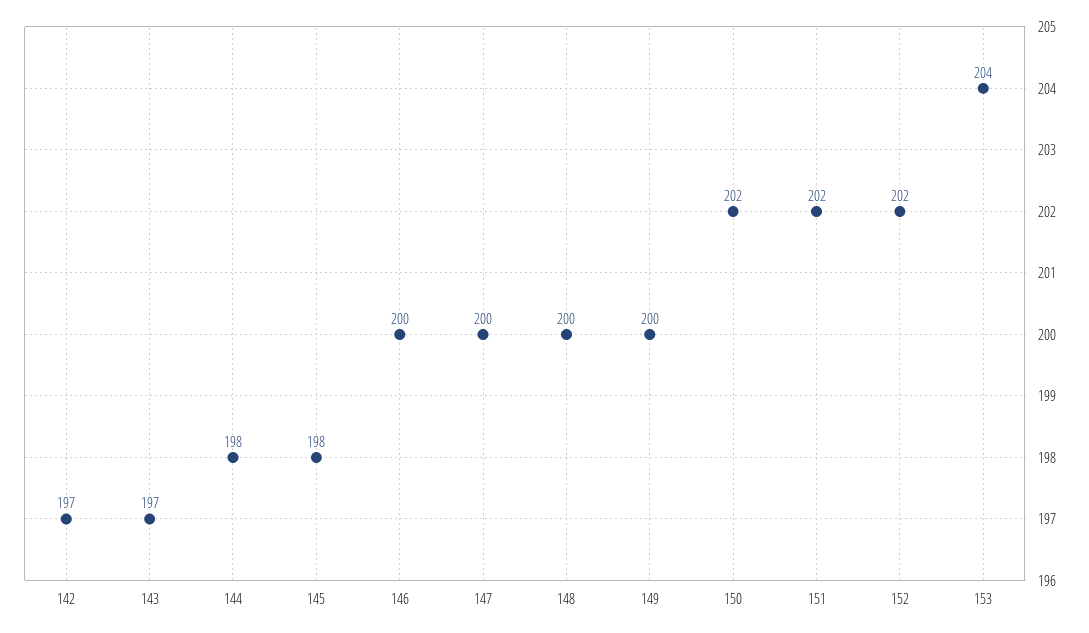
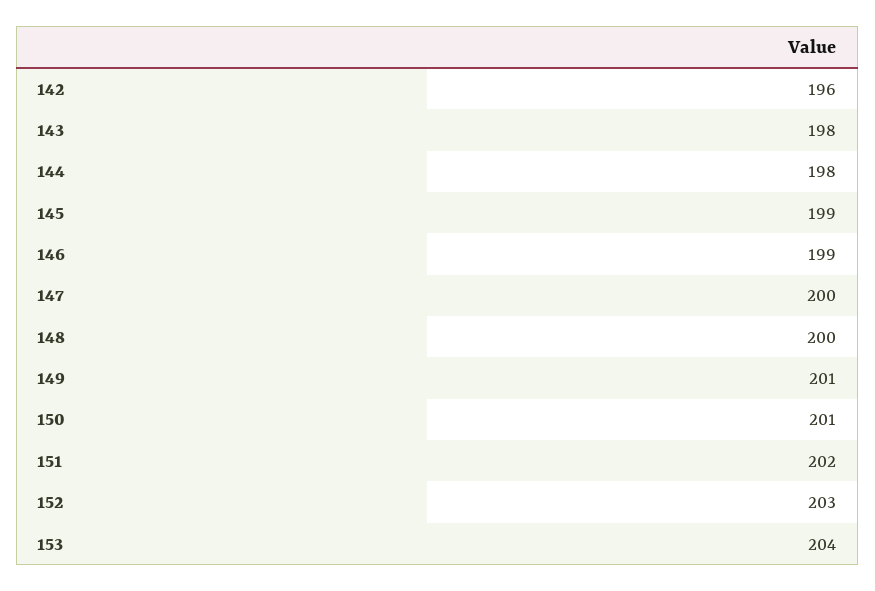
  {
-   "142": 197,
+   "142": 196,
-   "143": 197,
+   "143": 198,
    "144": 198,
-   "145": 198,
+   "145": 199,
-   "146": 200,
+   "146": 199,
    "147": 200,
    "148": 200,
-   "149": 200,
+   "149": 201,
-   "150": 202,
+   "150": 201,
    "151": 202,
-   "152": 202,
+   "152": 203,
    "153": 204
  }

